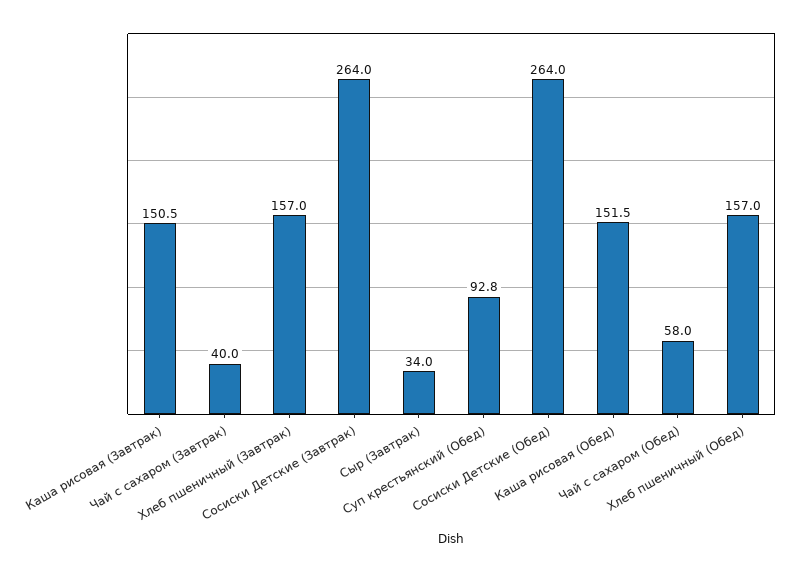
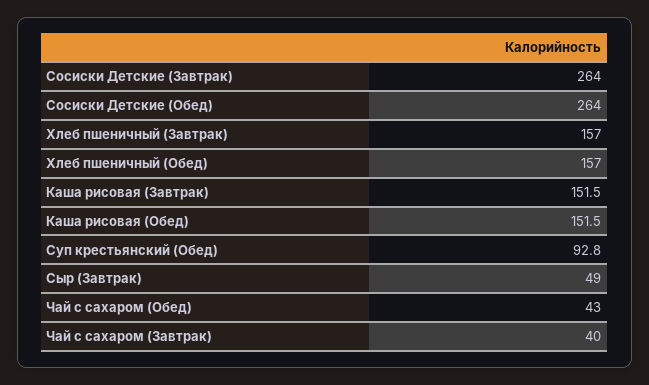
  {
-   "Каша рисовая (Завтрак)": 150.5,
+   "Каша рисовая (Завтрак)": 151.5,
    "Чай с сахаром (Завтрак)": 40,
    "Хлеб пшеничный (Завтрак)": 157,
    "Сосиски Детские (Завтрак)": 264,
-   "Сыр (Завтрак)": 34,
+   "Сыр (Завтрак)": 49,
    "Суп крестьянский (Обед)": 92.8,
    "Сосиски Детские (Обед)": 264,
    "Каша рисовая (Обед)": 151.5,
-   "Чай с сахаром (Обед)": 58,
+   "Чай с сахаром (Обед)": 43,
    "Хлеб пшеничный (Обед)": 157
  }

